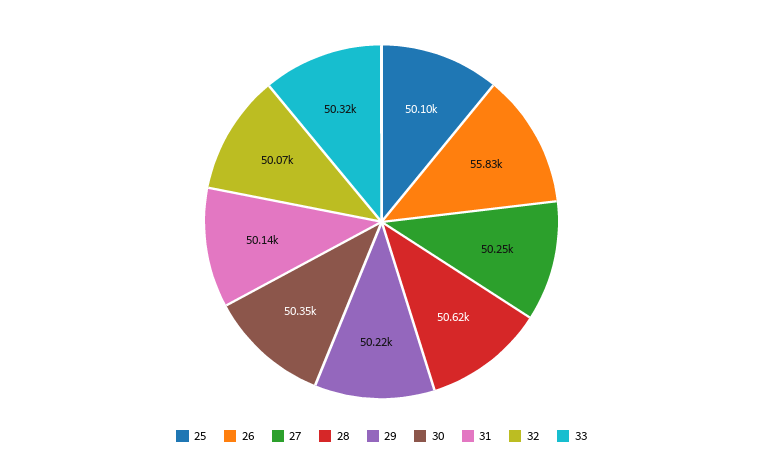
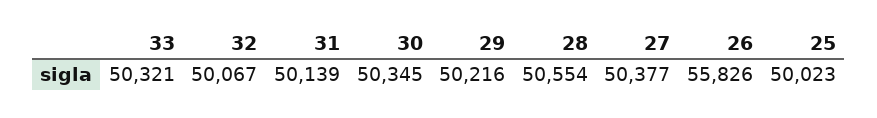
  {
-   "25": 50100,
+   "25": 50023,
    "26": 55826,
-   "27": 50250,
+   "27": 50377,
-   "28": 50620,
+   "28": 50554,
    "29": 50216,
    "30": 50345,
    "31": 50139,
    "32": 50067,
    "33": 50321
  }

